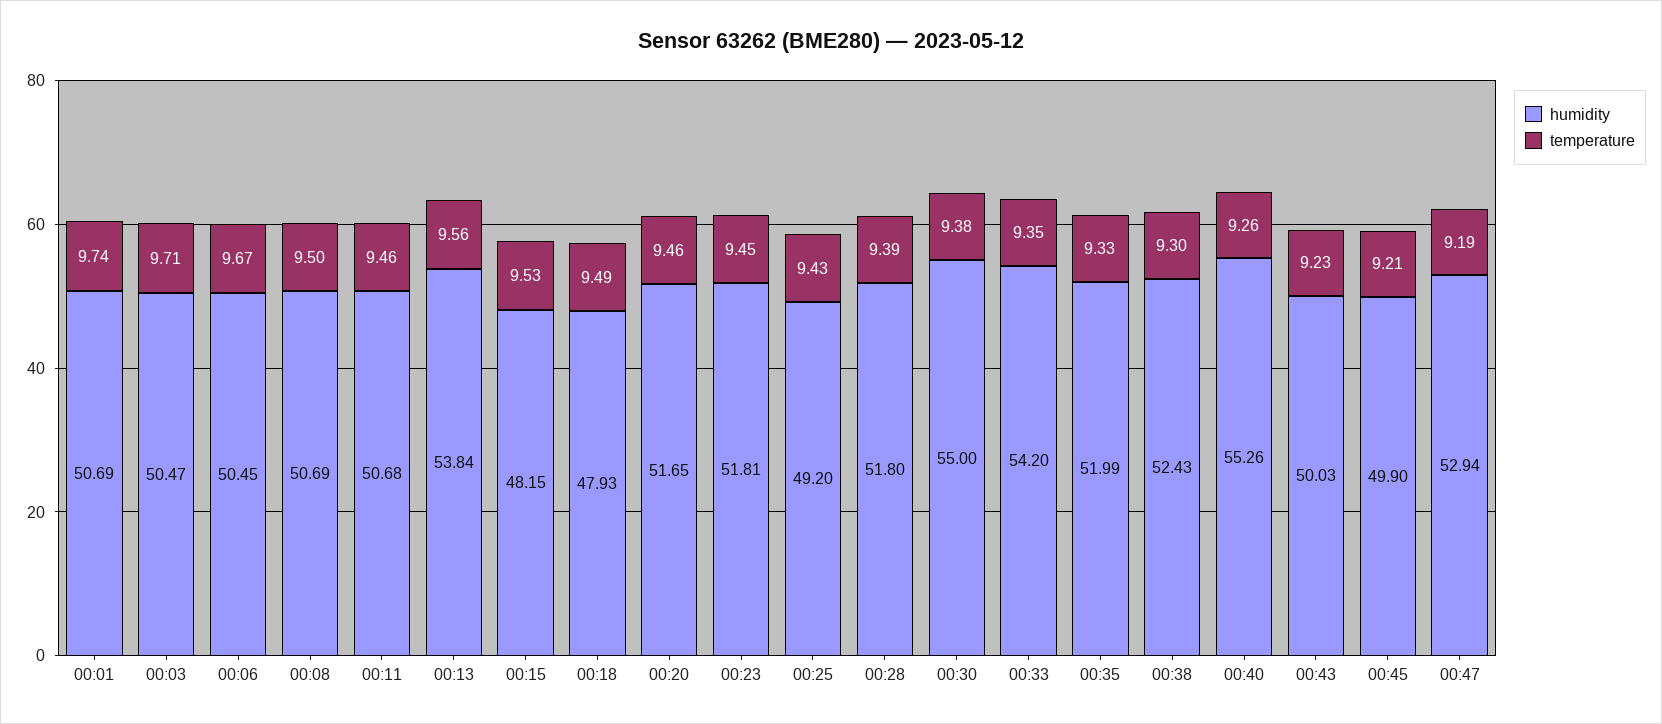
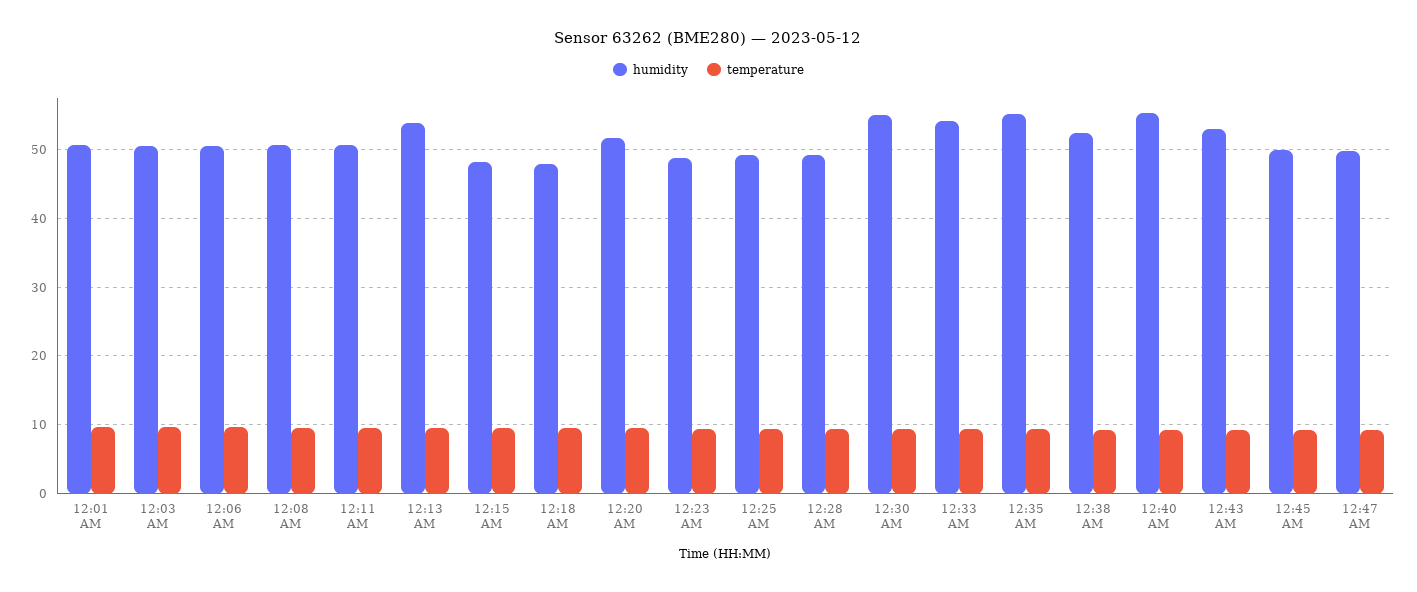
  {
    "humidity": {
      "00:01": 50.69,
      "00:03": 50.47,
      "00:06": 50.45,
      "00:08": 50.69,
      "00:11": 50.68,
      "00:13": 53.84,
      "00:15": 48.15,
      "00:18": 47.93,
      "00:20": 51.65,
-     "00:23": 51.81,
+     "00:23": 49,
      "00:25": 49.2,
-     "00:28": 51.8,
+     "00:28": 49,
      "00:30": 55,
      "00:33": 54.2,
-     "00:35": 51.99,
+     "00:35": 55,
      "00:38": 52.43,
      "00:40": 55.26,
-     "00:43": 50.03,
+     "00:43": 53,
      "00:45": 49.9,
-     "00:47": 52.94
+     "00:47": 50
    },
    "temperature": {
      "00:01": 9.74,
      "00:03": 9.71,
      "00:06": 9.67,
      "00:08": 9.5,
      "00:11": 9.46,
      "00:13": 9.56,
      "00:15": 9.53,
      "00:18": 9.49,
      "00:20": 9.46,
      "00:23": 9.45,
      "00:25": 9.43,
      "00:28": 9.39,
      "00:30": 9.38,
      "00:33": 9.35,
      "00:35": 9.33,
      "00:38": 9.3,
      "00:40": 9.26,
      "00:43": 9.23,
      "00:45": 9.21,
      "00:47": 9.19
    }
  }

